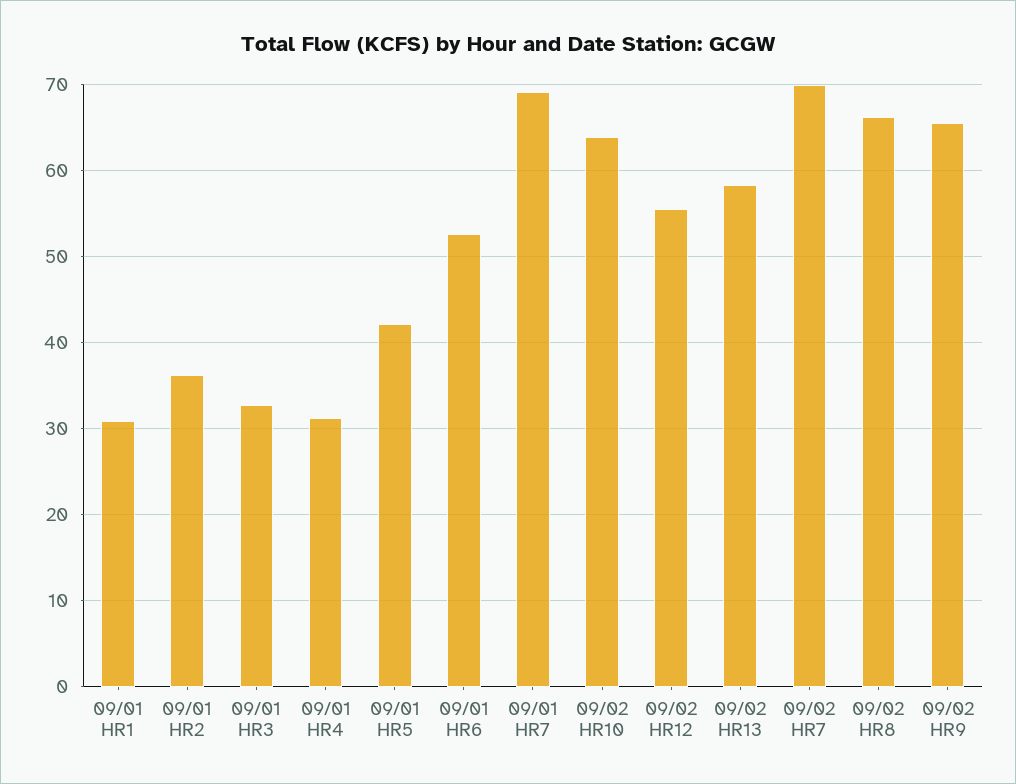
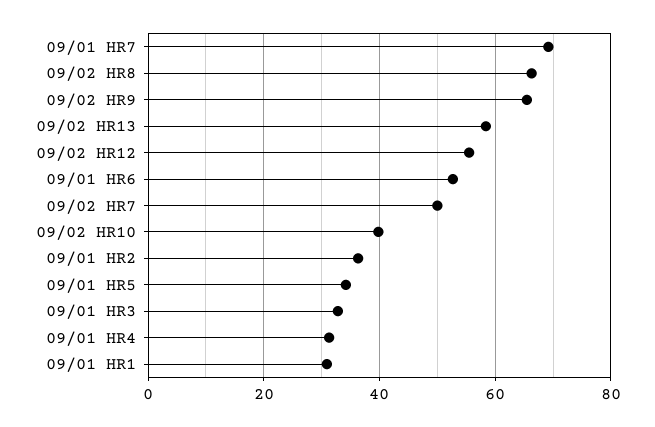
  {
    "09/01 HR1": 31,
    "09/01 HR2": 36,
    "09/01 HR3": 33,
    "09/01 HR4": 31,
-   "09/01 HR5": 42,
+   "09/01 HR5": 34,
    "09/01 HR6": 53,
    "09/01 HR7": 69,
-   "09/02 HR10": 64,
+   "09/02 HR10": 40,
    "09/02 HR12": 56,
    "09/02 HR13": 58,
-   "09/02 HR7": 70,
+   "09/02 HR7": 50,
    "09/02 HR8": 66,
    "09/02 HR9": 66
  }

